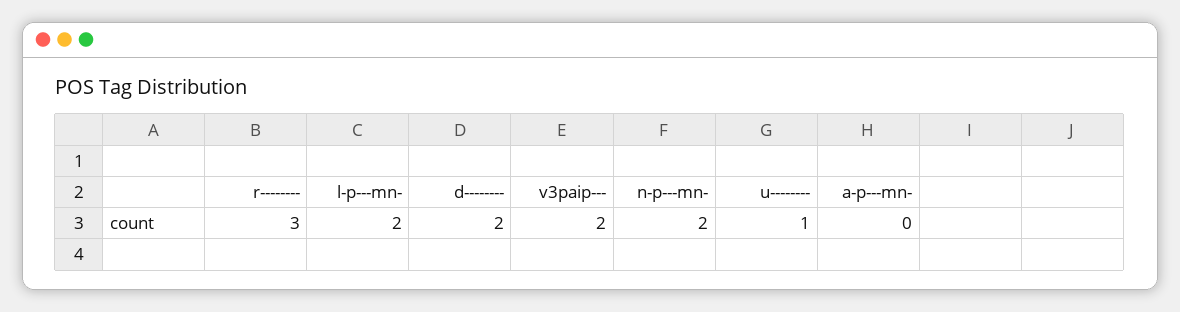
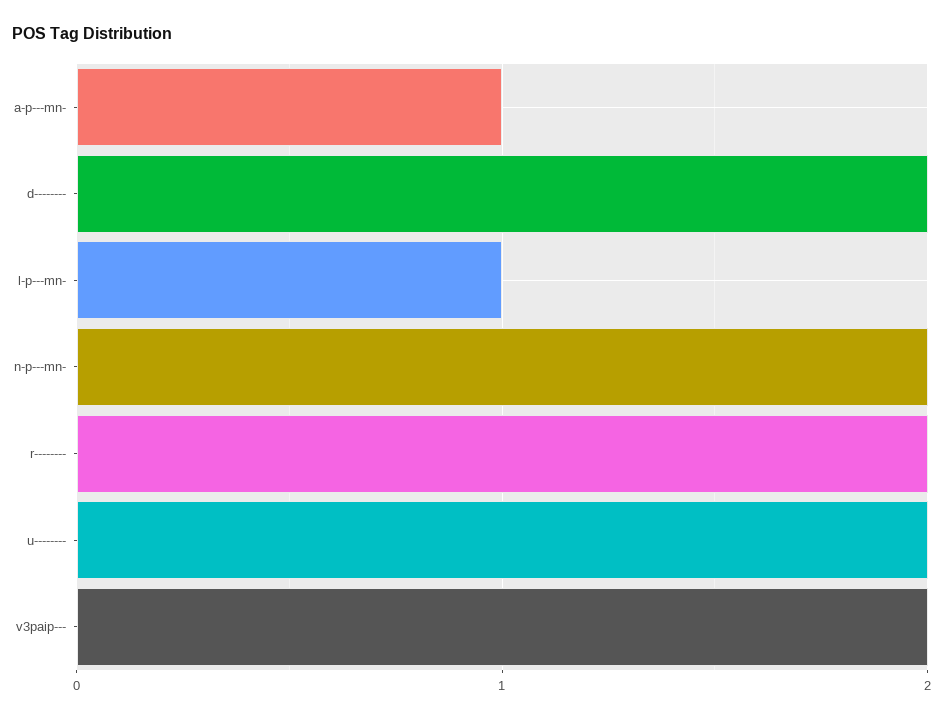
  {
-   "r--------": 3,
+   "r--------": 2,
-   "l-p---mn-": 2,
+   "l-p---mn-": 1,
    "d--------": 2,
    "v3paip---": 2,
    "n-p---mn-": 2,
-   "u--------": 1,
+   "u--------": 2,
-   "a-p---mn-": 0
+   "a-p---mn-": 1
  }

